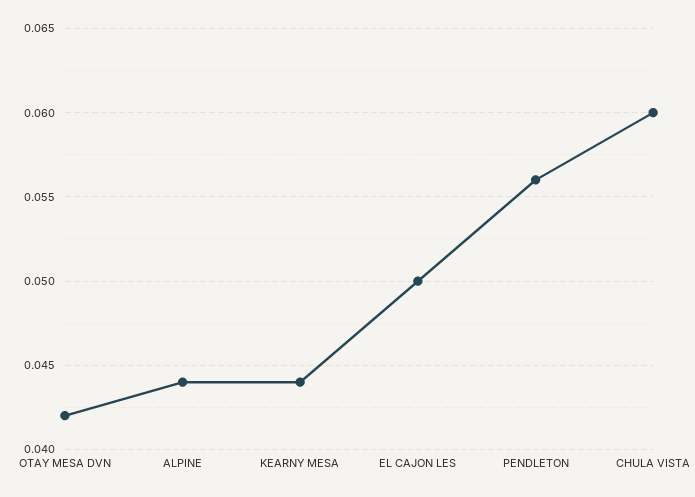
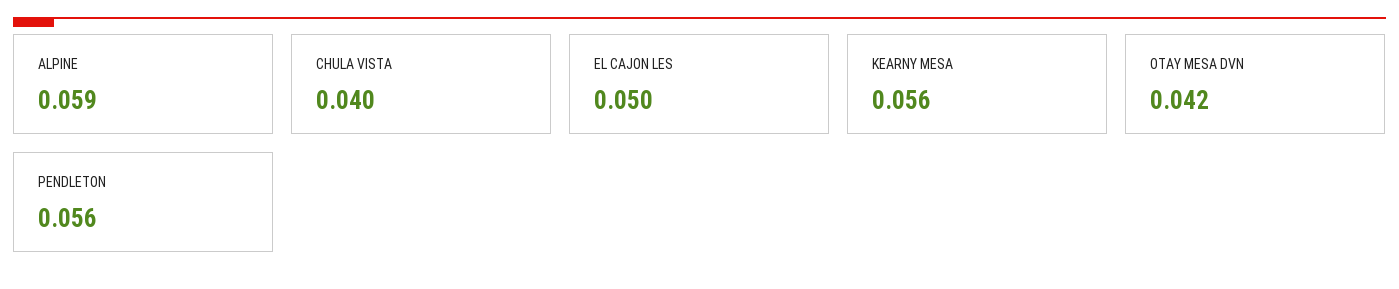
  {
    "OTAY MESA DVN": 0.042,
-   "ALPINE": 0.044,
+   "ALPINE": 0.059,
-   "KEARNY MESA": 0.044,
+   "KEARNY MESA": 0.056,
    "EL CAJON LES": 0.05,
    "PENDLETON": 0.056,
-   "CHULA VISTA": 0.06
+   "CHULA VISTA": 0.04
  }

